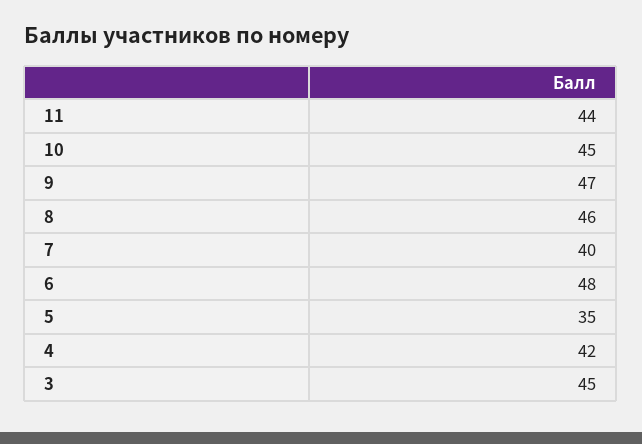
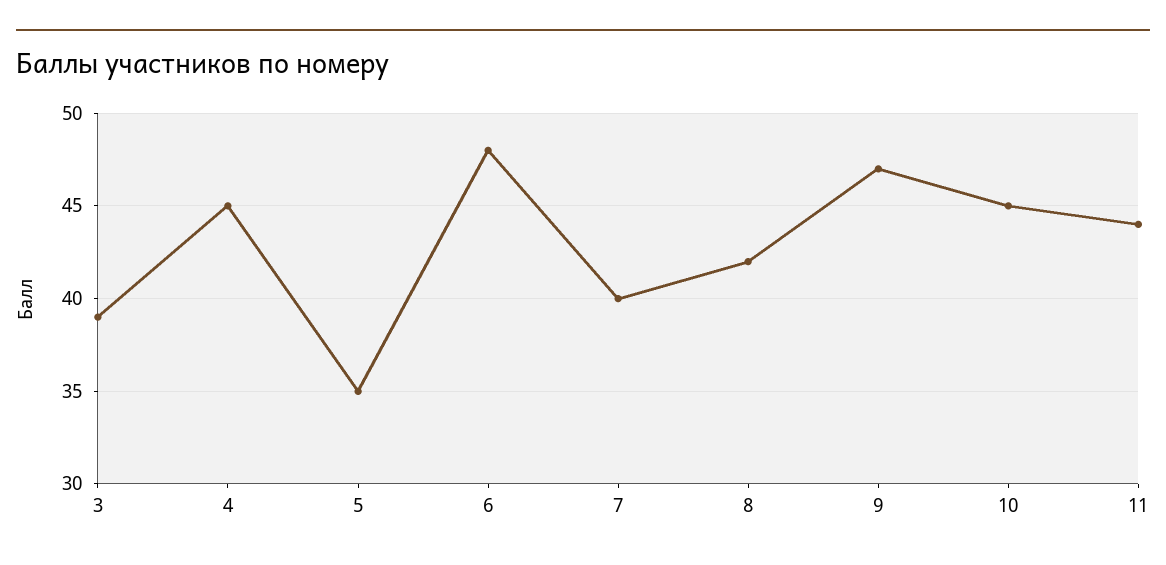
  {
    "11": 44,
    "10": 45,
    "9": 47,
-   "8": 46,
+   "8": 42,
    "7": 40,
    "6": 48,
    "5": 35,
-   "4": 42,
+   "4": 45,
-   "3": 45
+   "3": 39
  }

